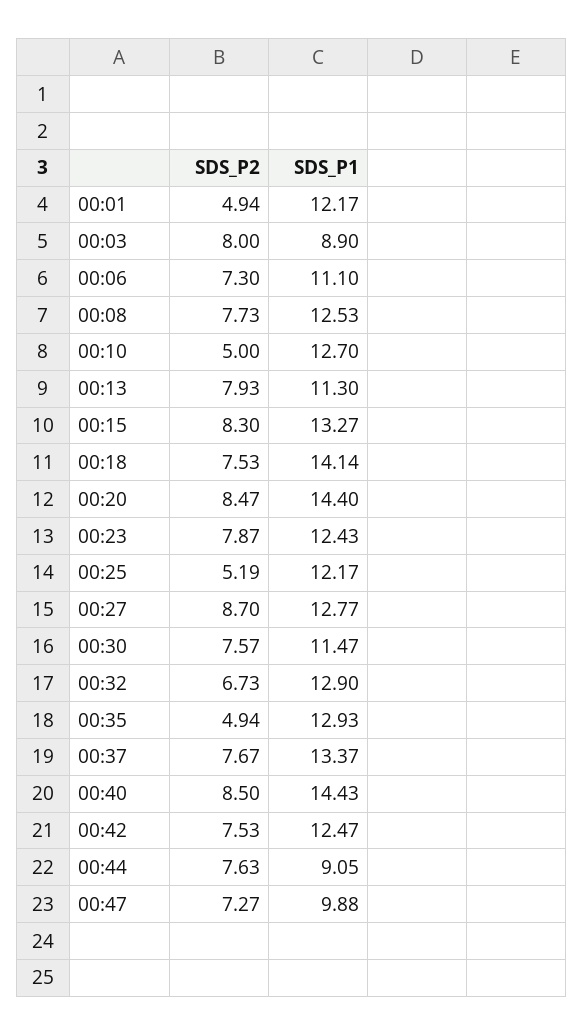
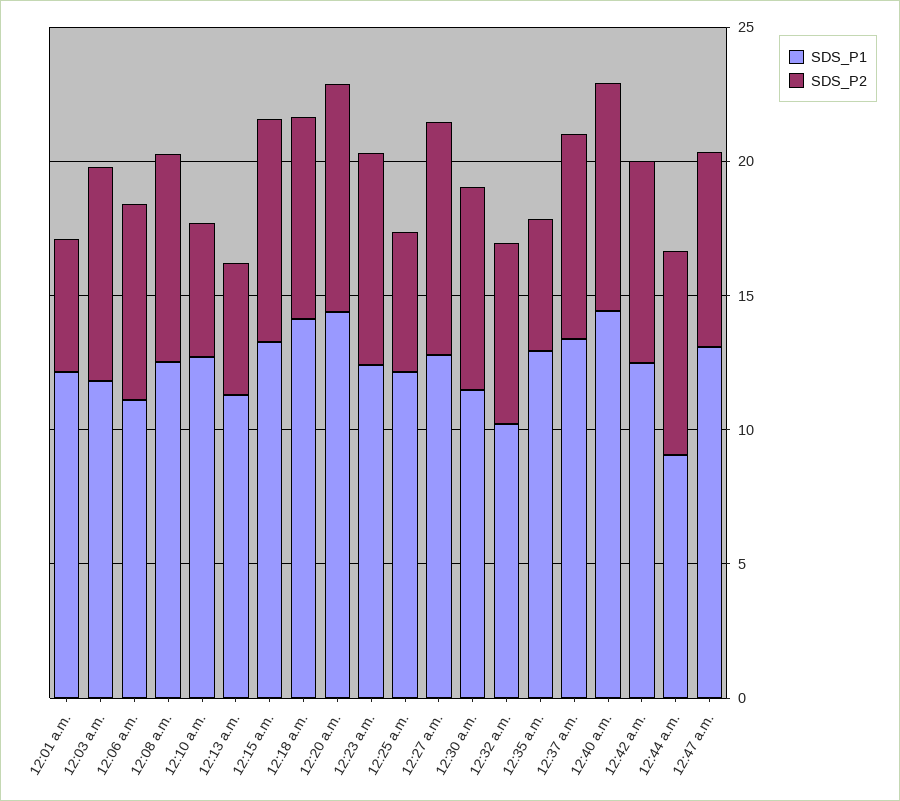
  {
    "SDS_P2": {
      "00:01": 4.94,
      "00:03": 8,
      "00:06": 7.3,
      "00:08": 7.73,
      "00:10": 5,
-     "00:13": 7.93,
+     "00:13": 5,
      "00:15": 8.3,
      "00:18": 7.53,
      "00:20": 8.47,
      "00:23": 7.87,
      "00:25": 5.19,
      "00:27": 8.7,
      "00:30": 7.57,
      "00:32": 6.73,
      "00:35": 4.94,
      "00:37": 7.67,
      "00:40": 8.5,
      "00:42": 7.53,
      "00:44": 7.63,
      "00:47": 7.27
    },
    "SDS_P1": {
      "00:01": 12.17,
-     "00:03": 8.9,
+     "00:03": 12,
      "00:06": 11.1,
      "00:08": 12.53,
      "00:10": 12.7,
      "00:13": 11.3,
      "00:15": 13.27,
      "00:18": 14.14,
      "00:20": 14.4,
      "00:23": 12.43,
      "00:25": 12.17,
      "00:27": 12.77,
      "00:30": 11.47,
-     "00:32": 12.9,
+     "00:32": 10,
      "00:35": 12.93,
      "00:37": 13.37,
      "00:40": 14.43,
      "00:42": 12.47,
      "00:44": 9.05,
-     "00:47": 9.88
+     "00:47": 13
    }
  }

